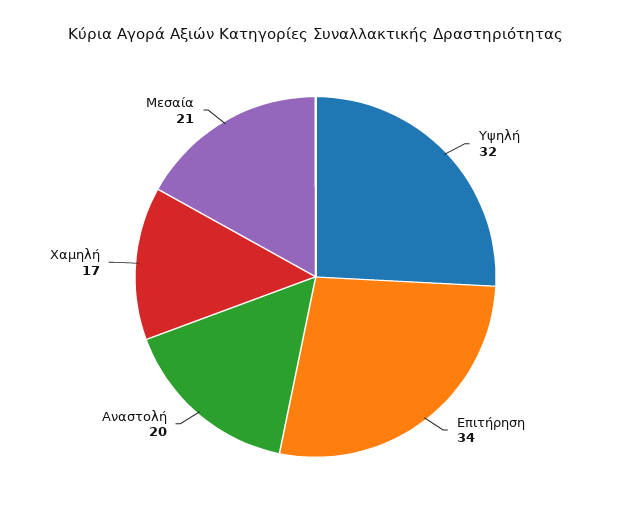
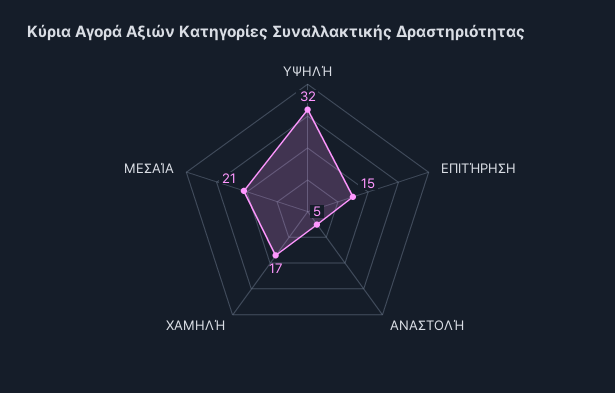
  {
    "Υψηλή": 32,
-   "Επιτήρηση": 34,
+   "Επιτήρηση": 15,
-   "Αναστολή": 20,
+   "Αναστολή": 5,
    "Χαμηλή": 17,
    "Μεσαία": 21
  }

